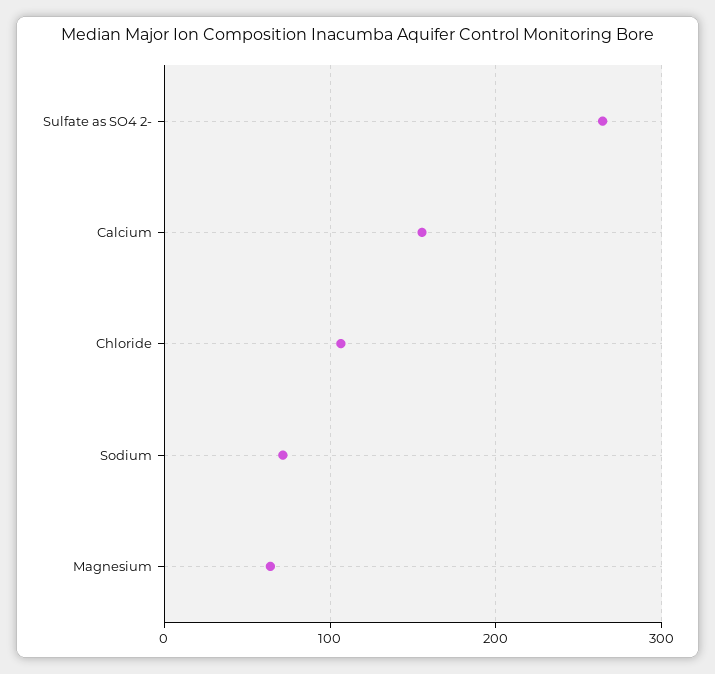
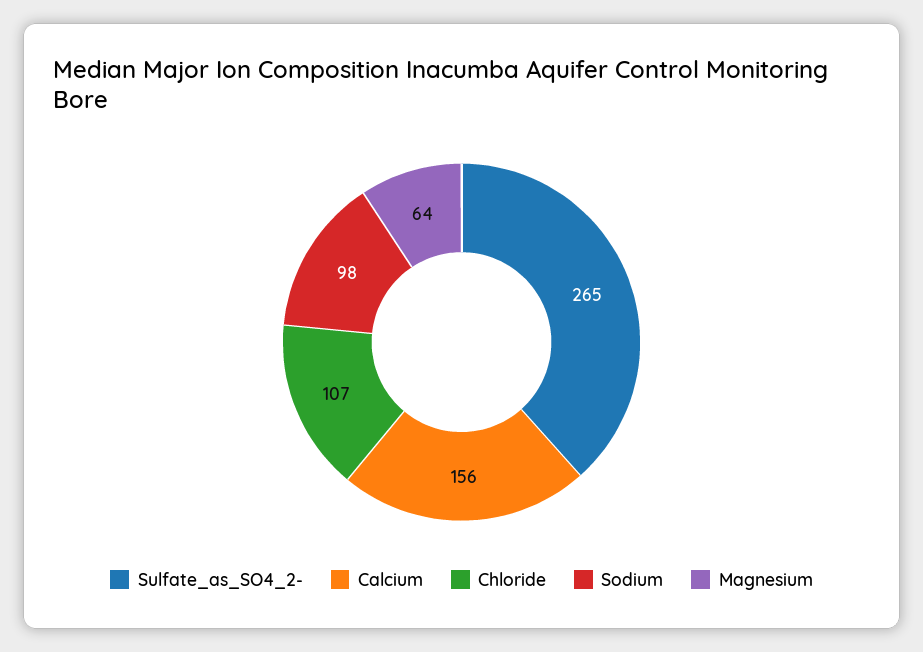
  {
    "Sulfate as SO4 2-": 265,
    "Calcium": 156,
    "Chloride": 107,
-   "Sodium": 70,
+   "Sodium": 98,
    "Magnesium": 64
  }

